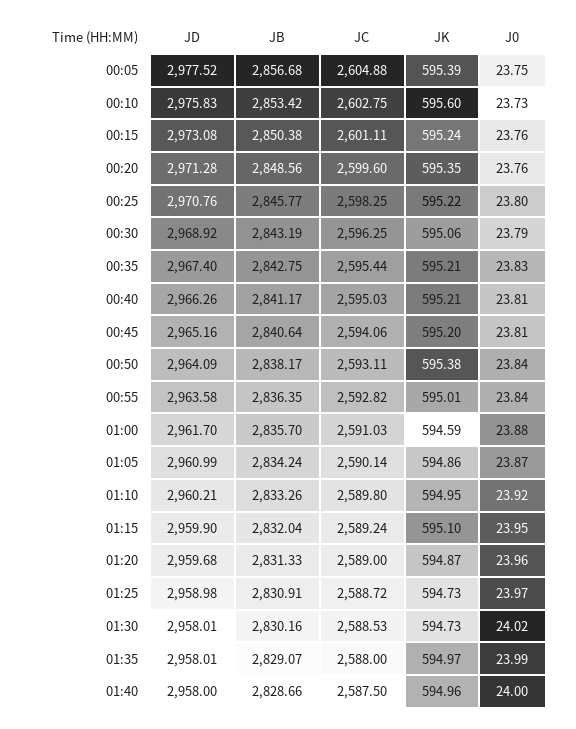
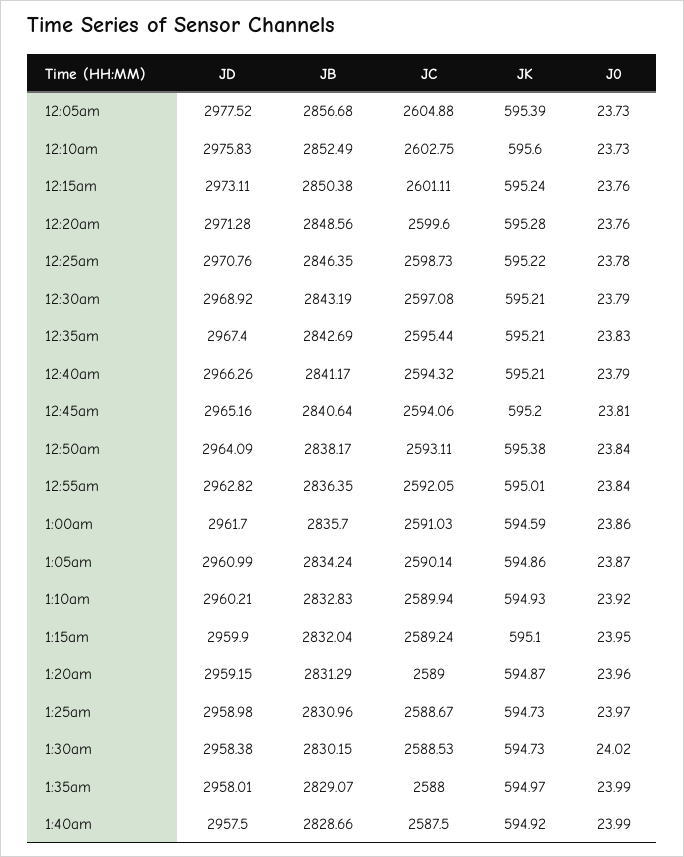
  {
    "JD": {
      "00:05": 2977.52,
      "00:10": 2975.83,
-     "00:15": 2973.08,
+     "00:15": 2973.11,
      "00:20": 2971.28,
      "00:25": 2970.76,
      "00:30": 2968.92,
      "00:35": 2967.4,
      "00:40": 2966.26,
      "00:45": 2965.16,
      "00:50": 2964.09,
-     "00:55": 2963.58,
+     "00:55": 2962.82,
      "01:00": 2961.7,
      "01:05": 2960.99,
      "01:10": 2960.21,
      "01:15": 2959.9,
-     "01:20": 2959.68,
+     "01:20": 2959.15,
      "01:25": 2958.98,
-     "01:30": 2958.01,
+     "01:30": 2958.38,
      "01:35": 2958.01,
-     "01:40": 2958
+     "01:40": 2957.5
    },
    "JB": {
      "00:05": 2856.68,
-     "00:10": 2853.42,
+     "00:10": 2852.49,
      "00:15": 2850.38,
      "00:20": 2848.56,
-     "00:25": 2845.77,
+     "00:25": 2846.35,
      "00:30": 2843.19,
-     "00:35": 2842.75,
+     "00:35": 2842.69,
      "00:40": 2841.17,
      "00:45": 2840.64,
      "00:50": 2838.17,
      "00:55": 2836.35,
      "01:00": 2835.7,
      "01:05": 2834.24,
-     "01:10": 2833.26,
+     "01:10": 2832.83,
      "01:15": 2832.04,
-     "01:20": 2831.33,
+     "01:20": 2831.29,
-     "01:25": 2830.91,
+     "01:25": 2830.96,
-     "01:30": 2830.16,
+     "01:30": 2830.15,
      "01:35": 2829.07,
      "01:40": 2828.66
    },
    "JC": {
      "00:05": 2604.88,
      "00:10": 2602.75,
      "00:15": 2601.11,
      "00:20": 2599.6,
-     "00:25": 2598.25,
+     "00:25": 2598.73,
-     "00:30": 2596.25,
+     "00:30": 2597.08,
      "00:35": 2595.44,
-     "00:40": 2595.03,
+     "00:40": 2594.32,
      "00:45": 2594.06,
      "00:50": 2593.11,
-     "00:55": 2592.82,
+     "00:55": 2592.05,
      "01:00": 2591.03,
      "01:05": 2590.14,
-     "01:10": 2589.8,
+     "01:10": 2589.94,
      "01:15": 2589.24,
      "01:20": 2589,
-     "01:25": 2588.72,
+     "01:25": 2588.67,
      "01:30": 2588.53,
      "01:35": 2588,
      "01:40": 2587.5
    },
    "JK": {
      "00:05": 595.39,
      "00:10": 595.6,
      "00:15": 595.24,
-     "00:20": 595.35,
+     "00:20": 595.28,
      "00:25": 595.22,
-     "00:30": 595.06,
+     "00:30": 595.21,
      "00:35": 595.21,
      "00:40": 595.21,
      "00:45": 595.2,
      "00:50": 595.38,
      "00:55": 595.01,
      "01:00": 594.59,
      "01:05": 594.86,
-     "01:10": 594.95,
+     "01:10": 594.93,
      "01:15": 595.1,
      "01:20": 594.87,
      "01:25": 594.73,
      "01:30": 594.73,
      "01:35": 594.97,
-     "01:40": 594.96
+     "01:40": 594.92
    },
    "J0": {
-     "00:05": 23.75,
+     "00:05": 23.73,
      "00:10": 23.73,
      "00:15": 23.76,
      "00:20": 23.76,
-     "00:25": 23.8,
+     "00:25": 23.78,
      "00:30": 23.79,
      "00:35": 23.83,
-     "00:40": 23.81,
+     "00:40": 23.79,
      "00:45": 23.81,
      "00:50": 23.84,
      "00:55": 23.84,
-     "01:00": 23.88,
+     "01:00": 23.86,
      "01:05": 23.87,
      "01:10": 23.92,
      "01:15": 23.95,
      "01:20": 23.96,
      "01:25": 23.97,
      "01:30": 24.02,
      "01:35": 23.99,
-     "01:40": 24
+     "01:40": 23.99
    }
  }

